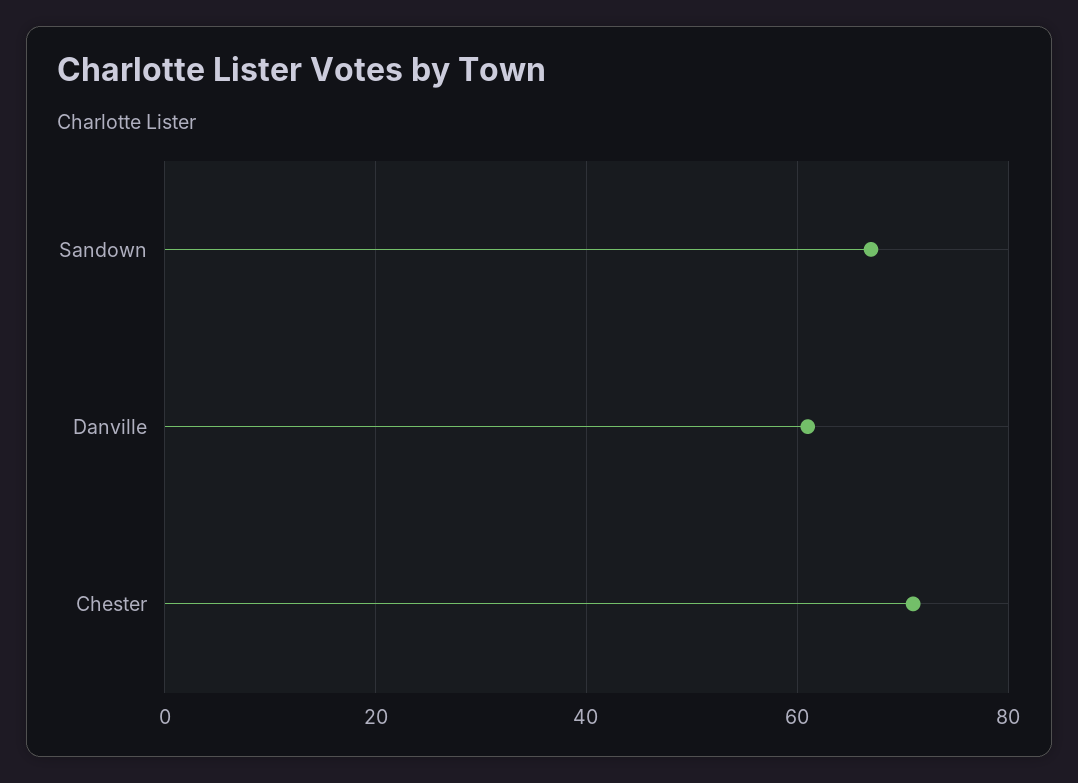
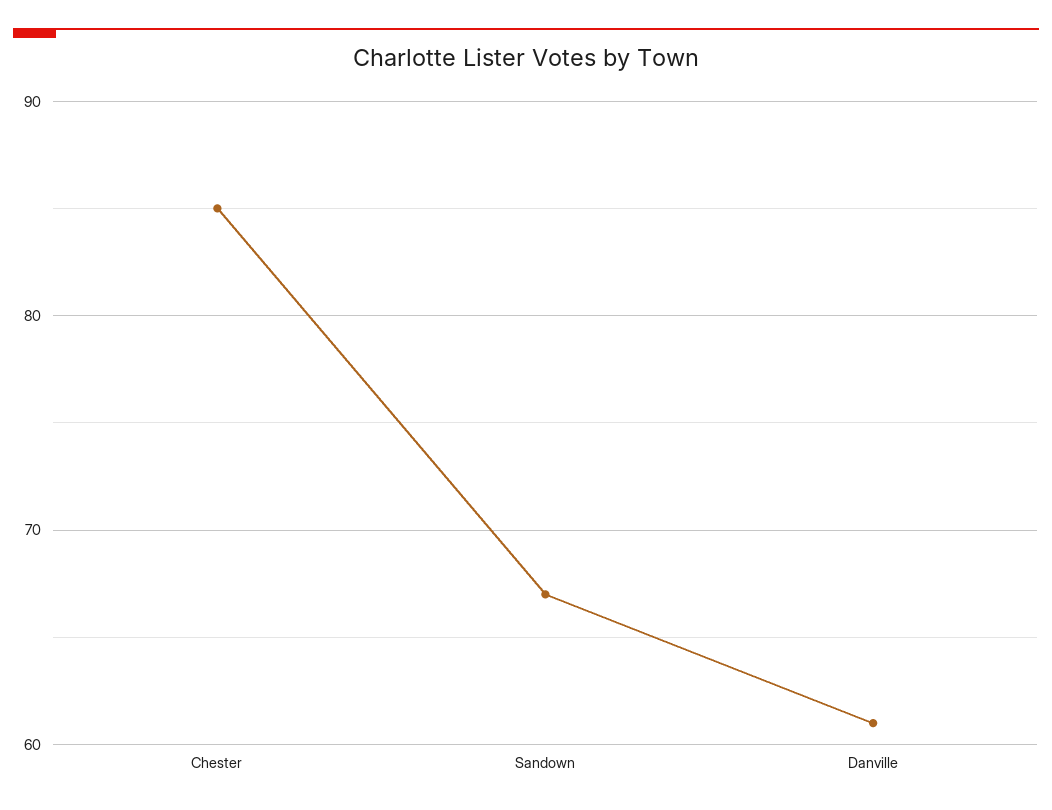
  {
    "Sandown": 67,
    "Danville": 61,
-   "Chester": 70
+   "Chester": 85
  }

